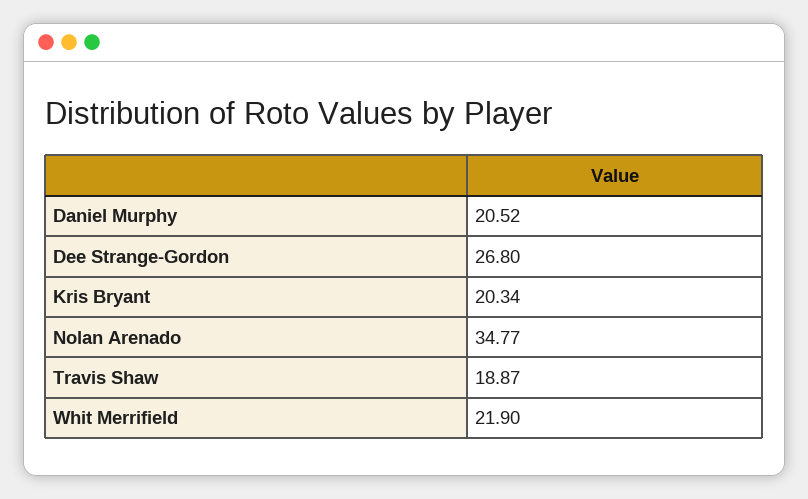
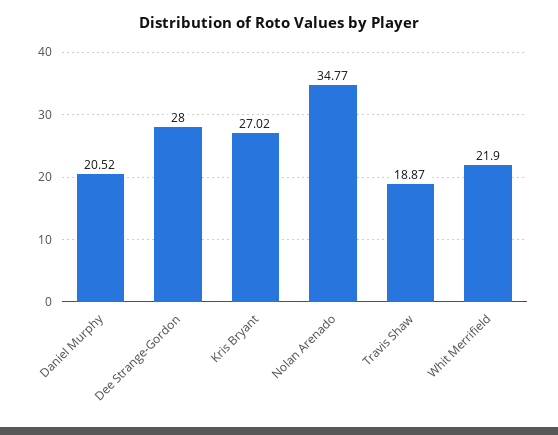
  {
    "Daniel Murphy": 20.52,
-   "Dee Strange-Gordon": 26.8,
+   "Dee Strange-Gordon": 28,
-   "Kris Bryant": 20.34,
+   "Kris Bryant": 27.02,
    "Nolan Arenado": 34.77,
    "Travis Shaw": 18.87,
    "Whit Merrifield": 21.9
  }

